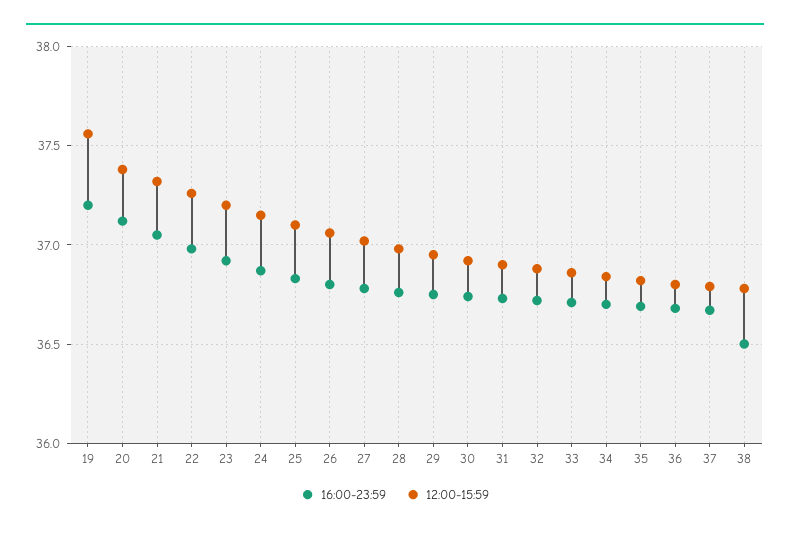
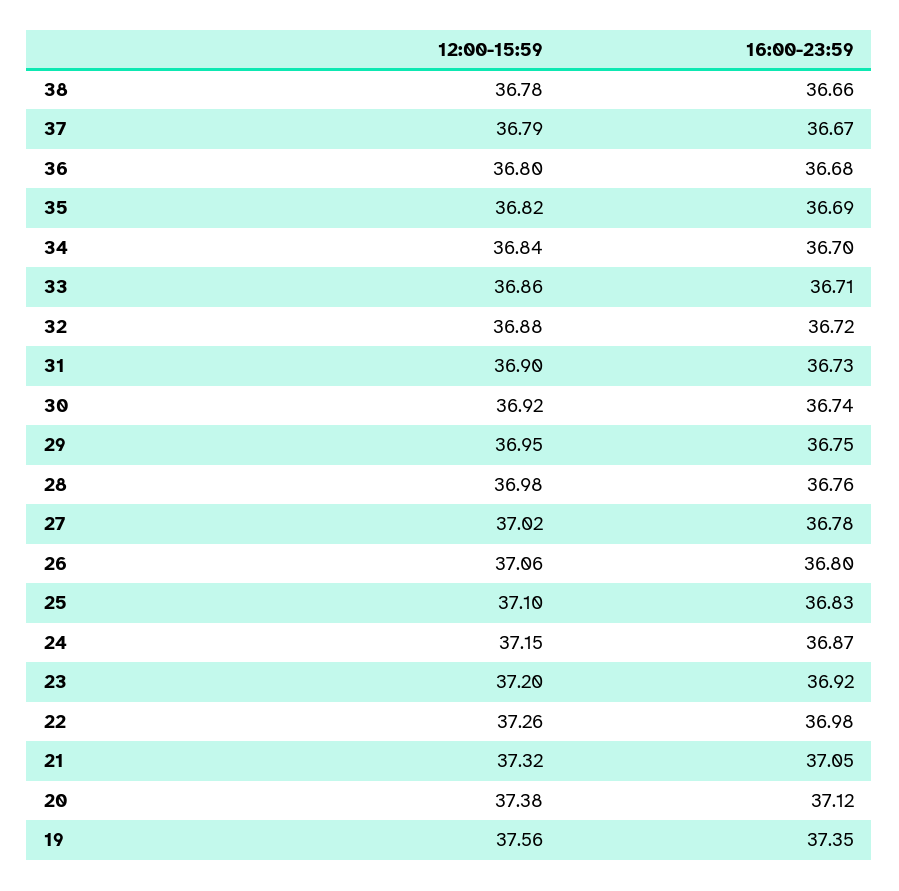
  {
    "16:00-23:59": {
-     "19": 37.2,
+     "19": 37.35,
      "20": 37.12,
      "21": 37.05,
      "22": 36.98,
      "23": 36.92,
      "24": 36.87,
      "25": 36.83,
      "26": 36.8,
      "27": 36.78,
      "28": 36.76,
      "29": 36.75,
      "30": 36.74,
      "31": 36.73,
      "32": 36.72,
      "33": 36.71,
      "34": 36.7,
      "35": 36.69,
      "36": 36.68,
      "37": 36.67,
-     "38": 36.5
+     "38": 36.66
    },
    "12:00-15:59": {
      "19": 37.56,
      "20": 37.38,
      "21": 37.32,
      "22": 37.26,
      "23": 37.2,
      "24": 37.15,
      "25": 37.1,
      "26": 37.06,
      "27": 37.02,
      "28": 36.98,
      "29": 36.95,
      "30": 36.92,
      "31": 36.9,
      "32": 36.88,
      "33": 36.86,
      "34": 36.84,
      "35": 36.82,
      "36": 36.8,
      "37": 36.79,
      "38": 36.78
    }
  }

